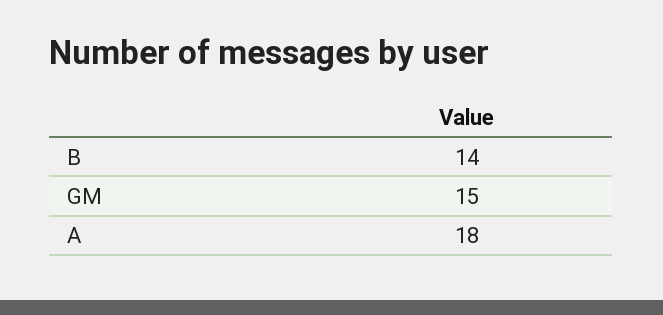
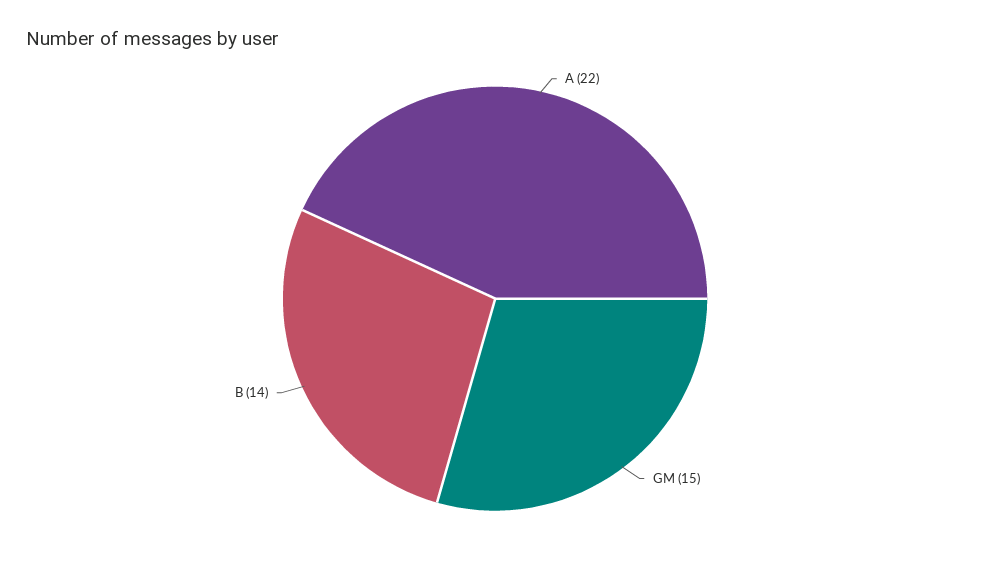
  {
    "B": 14,
    "GM": 15,
-   "A": 18
+   "A": 22
  }

